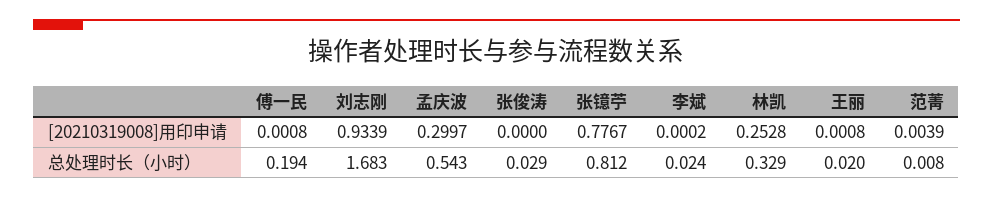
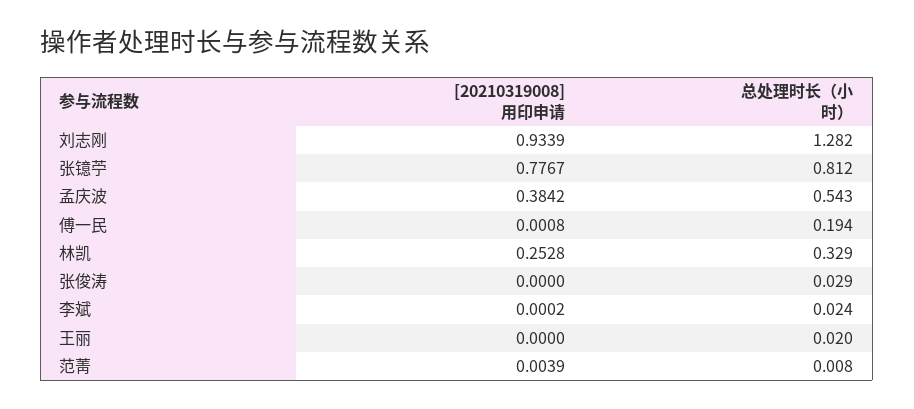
  {
    "傅一民": {
      "[20210319008]用印申请": 0.0008,
      "总处理时长（小时）": 0.194
    },
    "刘志刚": {
      "[20210319008]用印申请": 0.9339,
-     "总处理时长（小时）": 1.683
+     "总处理时长（小时）": 1.282
    },
    "孟庆波": {
-     "[20210319008]用印申请": 0.2997,
+     "[20210319008]用印申请": 0.3842,
      "总处理时长（小时）": 0.543
    },
    "张俊涛": {
      "[20210319008]用印申请": 0,
      "总处理时长（小时）": 0.029
    },
    "张镱苧": {
      "[20210319008]用印申请": 0.7767,
      "总处理时长（小时）": 0.812
    },
    "李斌": {
      "[20210319008]用印申请": 0.0002,
      "总处理时长（小时）": 0.024
    },
    "林凯": {
      "[20210319008]用印申请": 0.2528,
      "总处理时长（小时）": 0.329
    },
    "王丽": {
-     "[20210319008]用印申请": 0.0008,
+     "[20210319008]用印申请": 0,
      "总处理时长（小时）": 0.02
    },
    "范菁": {
      "[20210319008]用印申请": 0.0039,
      "总处理时长（小时）": 0.008
    }
  }

